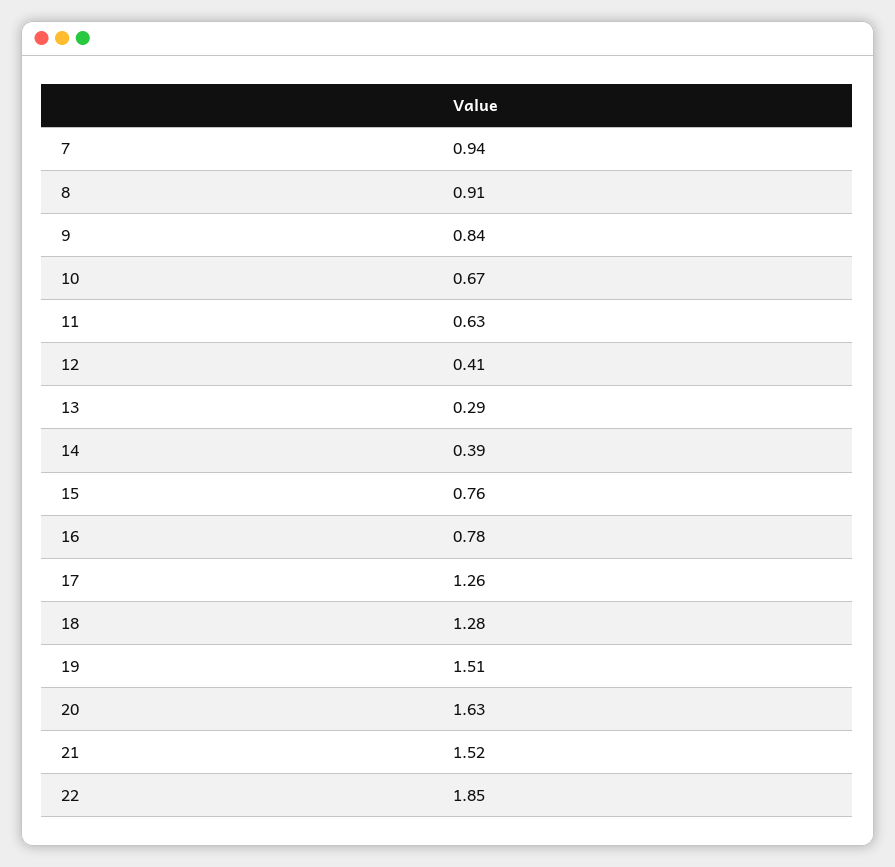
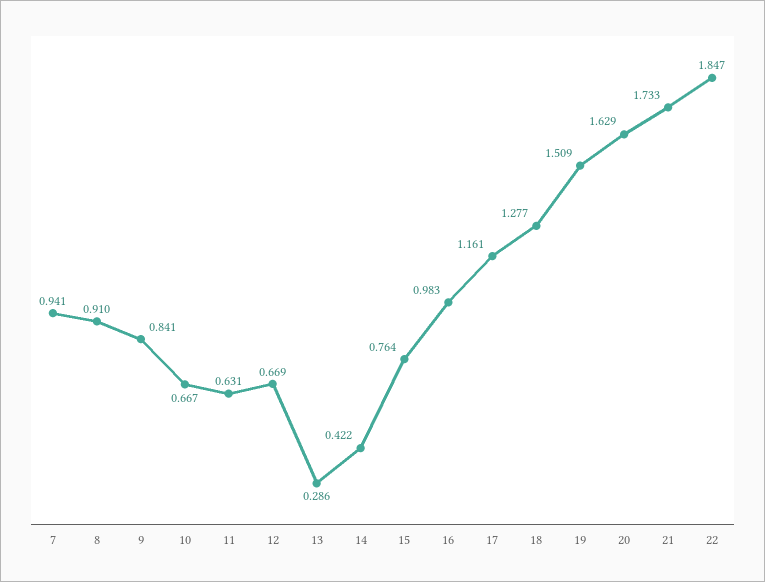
  {
    "7": 0.941,
    "8": 0.91,
    "9": 0.841,
    "10": 0.667,
    "11": 0.631,
-   "12": 0.41,
+   "12": 0.669,
    "13": 0.286,
-   "14": 0.39,
+   "14": 0.422,
    "15": 0.764,
-   "16": 0.78,
+   "16": 0.983,
-   "17": 1.26,
+   "17": 1.161,
    "18": 1.277,
    "19": 1.509,
    "20": 1.629,
-   "21": 1.52,
+   "21": 1.733,
    "22": 1.847
  }

